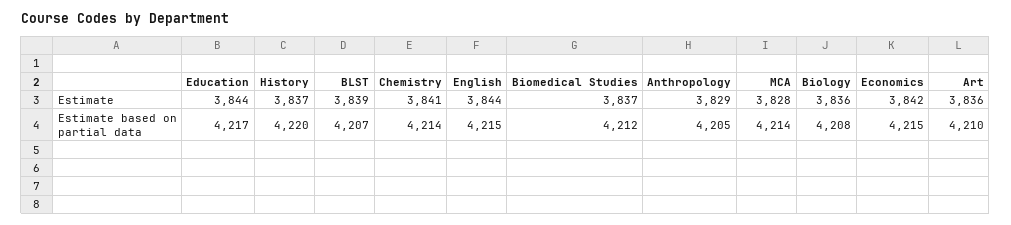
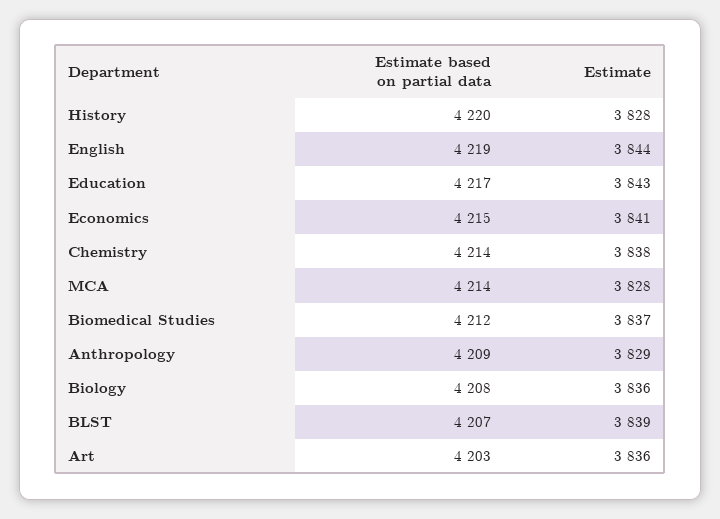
  {
    "Education": {
-     "Estimate": 3844,
+     "Estimate": 3843,
      "Estimate based on partial data": 4217
    },
    "History": {
-     "Estimate": 3837,
+     "Estimate": 3828,
      "Estimate based on partial data": 4220
    },
    "BLST": {
      "Estimate": 3839,
      "Estimate based on partial data": 4207
    },
    "Chemistry": {
-     "Estimate": 3841,
+     "Estimate": 3838,
      "Estimate based on partial data": 4214
    },
    "English": {
      "Estimate": 3844,
-     "Estimate based on partial data": 4215
+     "Estimate based on partial data": 4219
    },
    "Biomedical Studies": {
      "Estimate": 3837,
      "Estimate based on partial data": 4212
    },
    "Anthropology": {
      "Estimate": 3829,
-     "Estimate based on partial data": 4205
+     "Estimate based on partial data": 4209
    },
    "MCA": {
      "Estimate": 3828,
      "Estimate based on partial data": 4214
    },
    "Biology": {
      "Estimate": 3836,
      "Estimate based on partial data": 4208
    },
    "Economics": {
-     "Estimate": 3842,
+     "Estimate": 3841,
      "Estimate based on partial data": 4215
    },
    "Art": {
      "Estimate": 3836,
-     "Estimate based on partial data": 4210
+     "Estimate based on partial data": 4203
    }
  }

